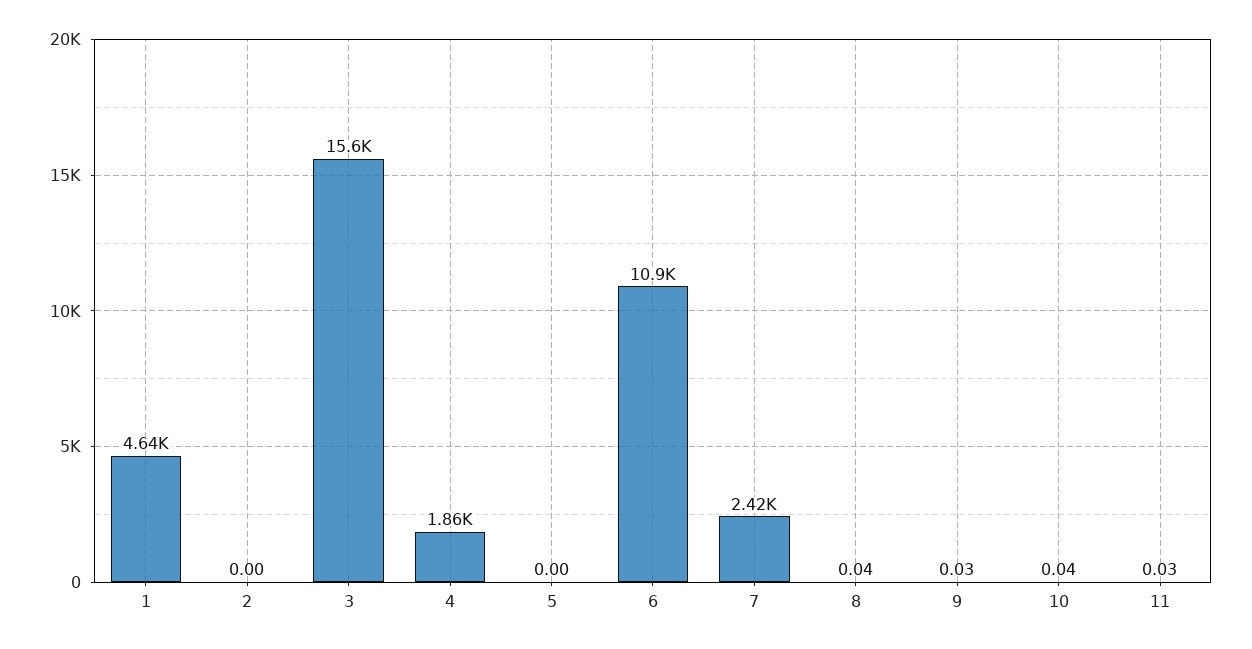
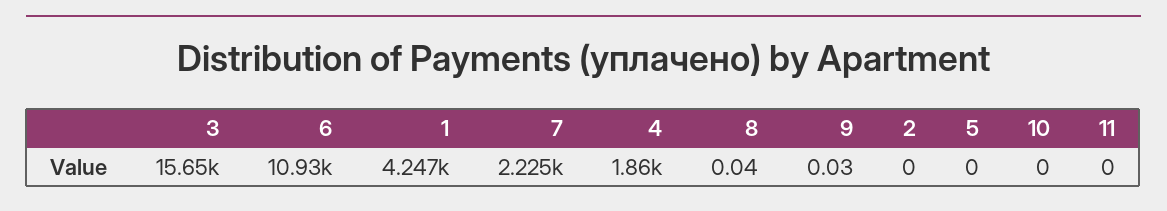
  {
-   "1": 4640,
+   "1": 4247,
    "2": 0,
    "3": 15650,
    "4": 1860,
    "5": 0,
    "6": 10930,
-   "7": 2420,
+   "7": 2225,
    "8": 0.04,
    "9": 0.03,
-   "10": 0.04,
+   "10": 0,
-   "11": 0.03
+   "11": 0
  }

